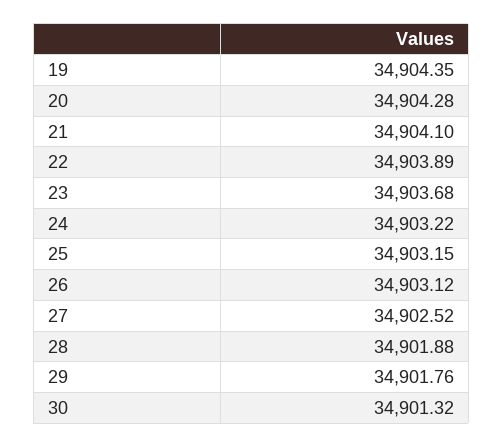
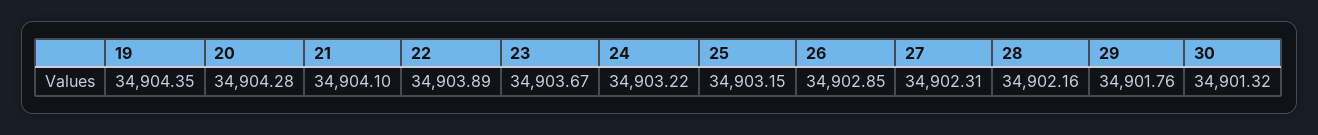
  {
    "19": 34904.35,
    "20": 34904.28,
    "21": 34904.1,
    "22": 34903.89,
-   "23": 34903.68,
+   "23": 34903.67,
    "24": 34903.22,
    "25": 34903.15,
-   "26": 34903.12,
+   "26": 34902.85,
-   "27": 34902.52,
+   "27": 34902.31,
-   "28": 34901.88,
+   "28": 34902.16,
    "29": 34901.76,
    "30": 34901.32
  }

